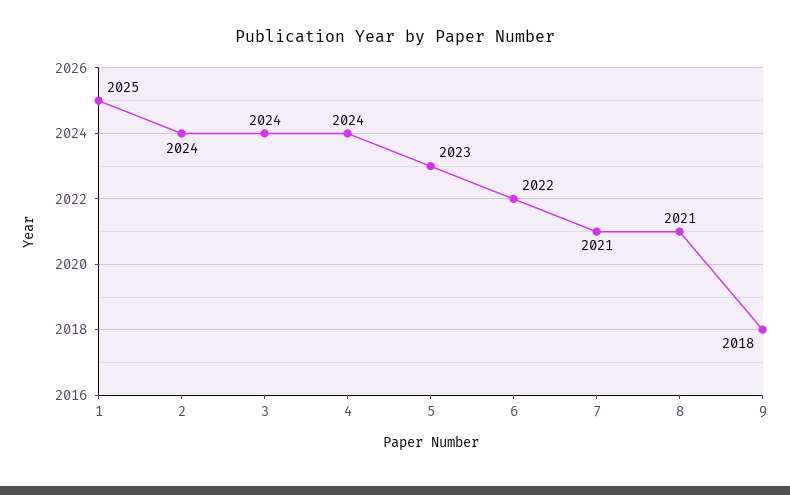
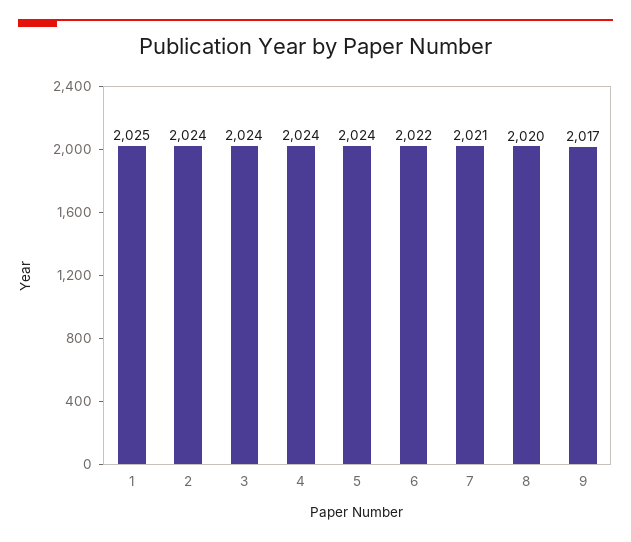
  {
    "1": 2025,
    "2": 2024,
    "3": 2024,
    "4": 2024,
-   "5": 2023,
+   "5": 2024,
    "6": 2022,
    "7": 2021,
-   "8": 2021,
+   "8": 2020,
-   "9": 2018
+   "9": 2017
  }

